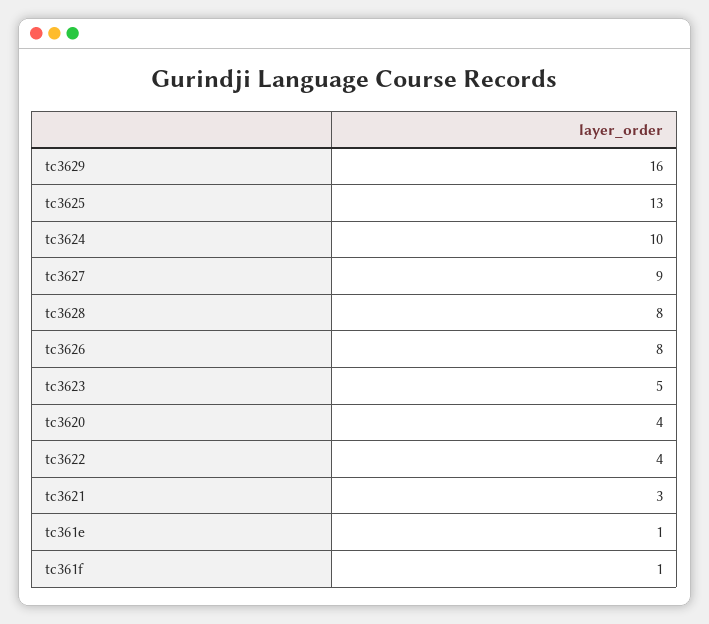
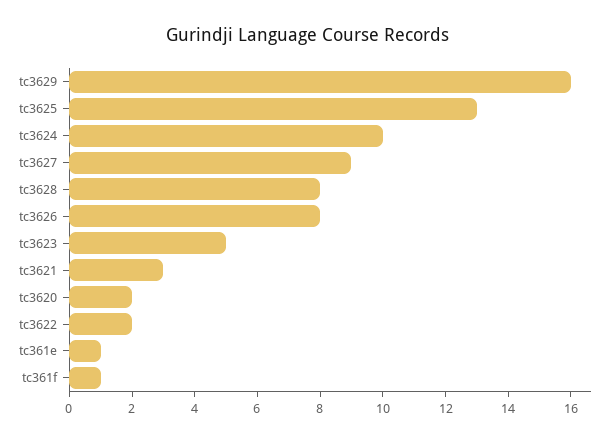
  {
    "tc3629": 16,
    "tc3625": 13,
    "tc3624": 10,
    "tc3627": 9,
    "tc3628": 8,
    "tc3626": 8,
    "tc3623": 5,
-   "tc3620": 4,
+   "tc3620": 2,
-   "tc3622": 4,
+   "tc3622": 2,
    "tc3621": 3,
    "tc361e": 1,
    "tc361f": 1
  }

